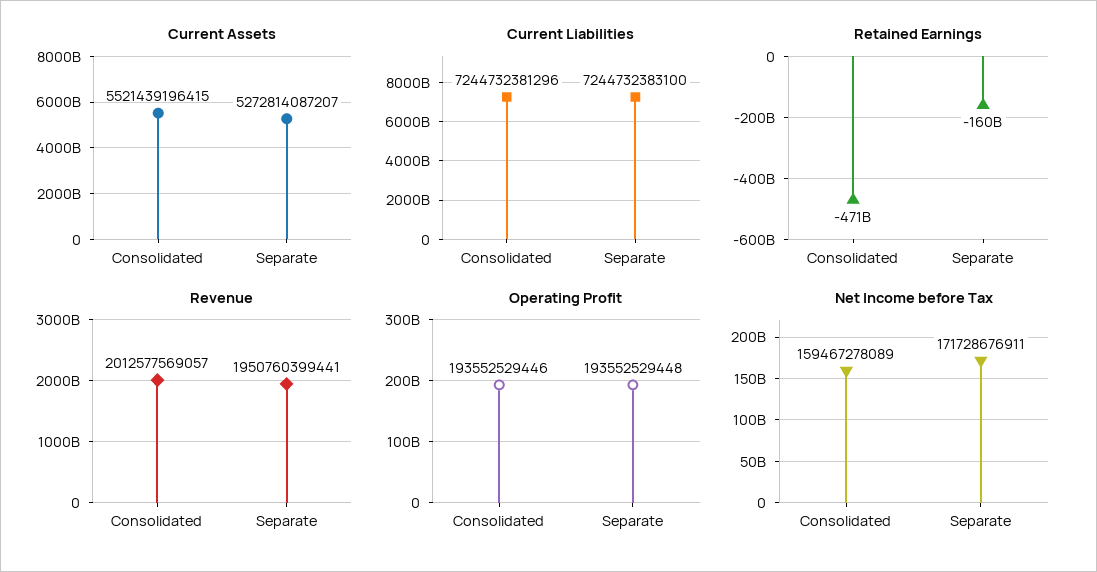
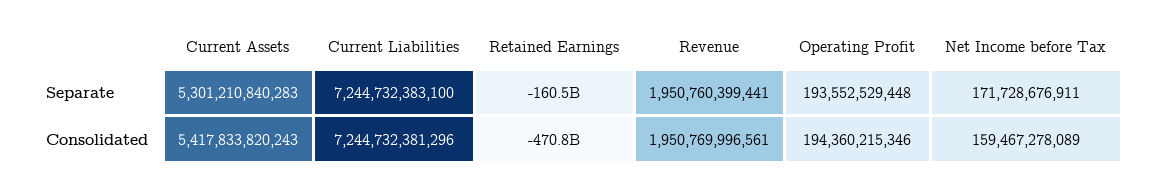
  {
    "Current Assets": {
-     "Consolidated": 5521439196415,
+     "Consolidated": 5417833820243,
-     "Separate": 5272814087207
+     "Separate": 5301210840283
    },
    "Current Liabilities": {
      "Consolidated": 7244732381296,
      "Separate": 7244732383100
    },
    "Retained Earnings": {
      "Consolidated": -470800000000,
      "Separate": -160500000000
    },
    "Revenue": {
-     "Consolidated": 2012577569057,
+     "Consolidated": 1950769996561,
      "Separate": 1950760399441
    },
    "Operating Profit": {
-     "Consolidated": 193552529446,
+     "Consolidated": 194360215346,
      "Separate": 193552529448
    },
    "Net Income before Tax": {
      "Consolidated": 159467278089,
      "Separate": 171728676911
    }
  }

